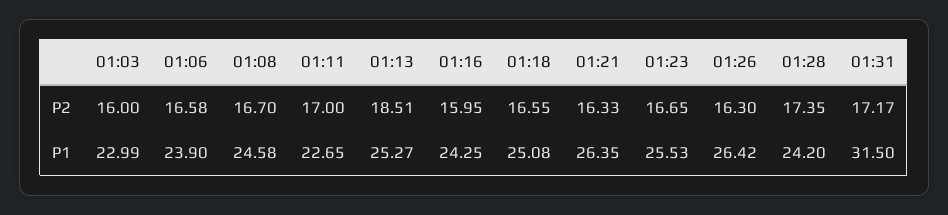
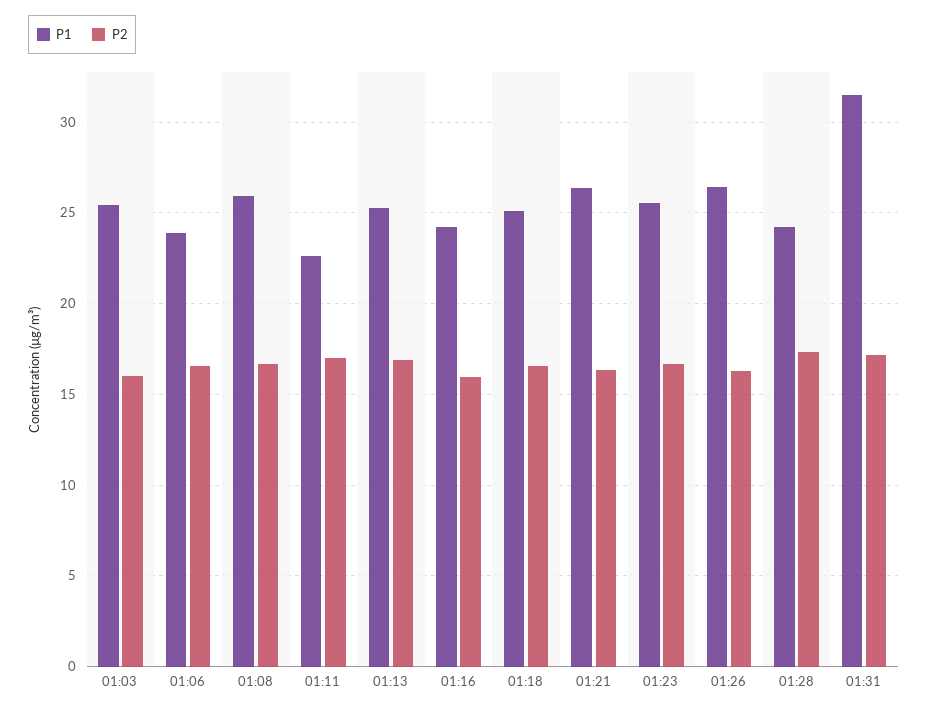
  {
    "P2": {
      "01:03": 16,
      "01:06": 16.58,
      "01:08": 16.7,
      "01:11": 17,
-     "01:13": 18.51,
+     "01:13": 17,
      "01:16": 15.95,
      "01:18": 16.55,
      "01:21": 16.33,
      "01:23": 16.65,
      "01:26": 16.3,
      "01:28": 17.35,
      "01:31": 17.17
    },
    "P1": {
-     "01:03": 22.99,
+     "01:03": 25.5,
      "01:06": 23.9,
-     "01:08": 24.58,
+     "01:08": 26,
      "01:11": 22.65,
      "01:13": 25.27,
      "01:16": 24.25,
      "01:18": 25.08,
      "01:21": 26.35,
      "01:23": 25.53,
      "01:26": 26.42,
      "01:28": 24.2,
      "01:31": 31.5
    }
  }

